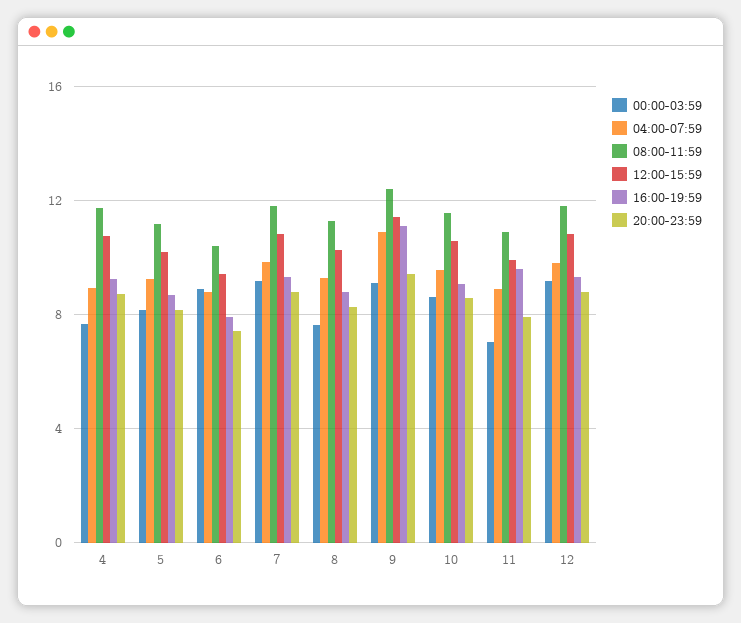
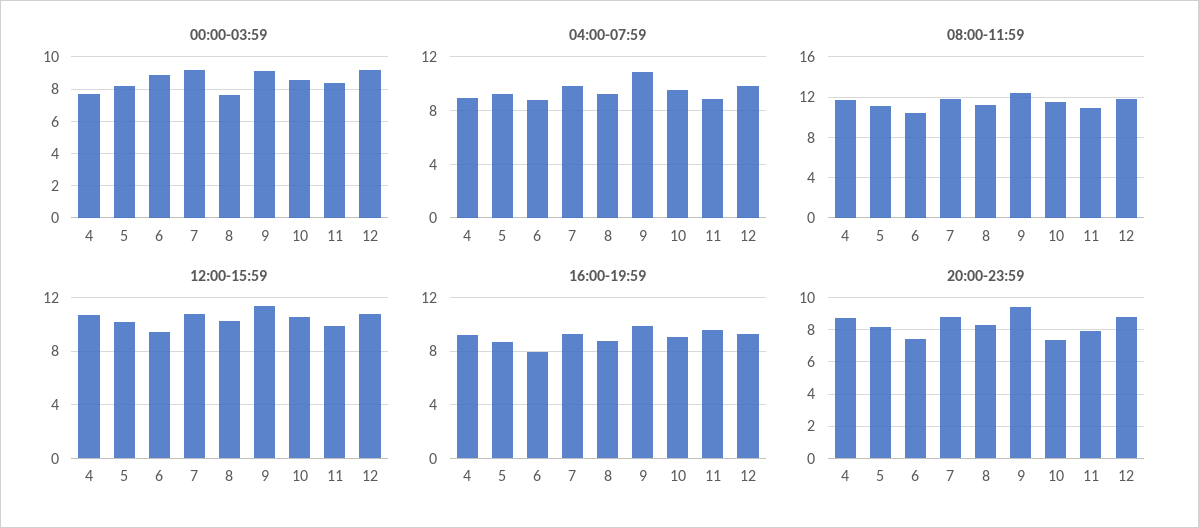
  {
    "00:00-03:59": {
      "4": 7.5,
      "5": 8,
      "6": 9,
      "7": 9,
      "8": 7.5,
      "9": 9,
      "10": 8.5,
-     "11": 7,
+     "11": 8.5,
      "12": 9
    },
    "04:00-07:59": {
      "4": 9,
      "5": 9,
      "6": 9,
      "7": 10,
      "8": 9.5,
      "9": 11,
      "10": 9.5,
      "11": 9,
      "12": 10
    },
    "08:00-11:59": {
      "4": 11.5,
      "5": 11,
      "6": 10.5,
      "7": 12,
      "8": 11.5,
      "9": 12.5,
      "10": 11.5,
      "11": 11,
      "12": 12
    },
    "12:00-15:59": {
      "4": 10.5,
      "5": 10,
      "6": 9.5,
      "7": 11,
      "8": 10.5,
      "9": 11.5,
      "10": 10.5,
      "11": 10,
      "12": 11
    },
    "16:00-19:59": {
      "4": 9,
      "5": 8.5,
      "6": 8,
      "7": 9.5,
      "8": 9,
-     "9": 11,
+     "9": 10,
      "10": 9,
      "11": 9.5,
      "12": 9.5
    },
    "20:00-23:59": {
      "4": 8.5,
      "5": 8,
      "6": 7.5,
      "7": 9,
      "8": 8.5,
      "9": 9.5,
-     "10": 8.5,
+     "10": 7.5,
      "11": 8,
      "12": 9
    }
  }

